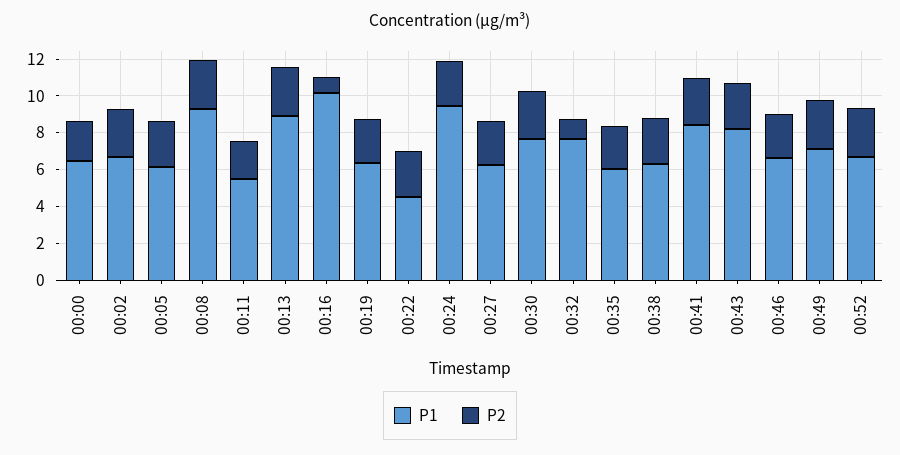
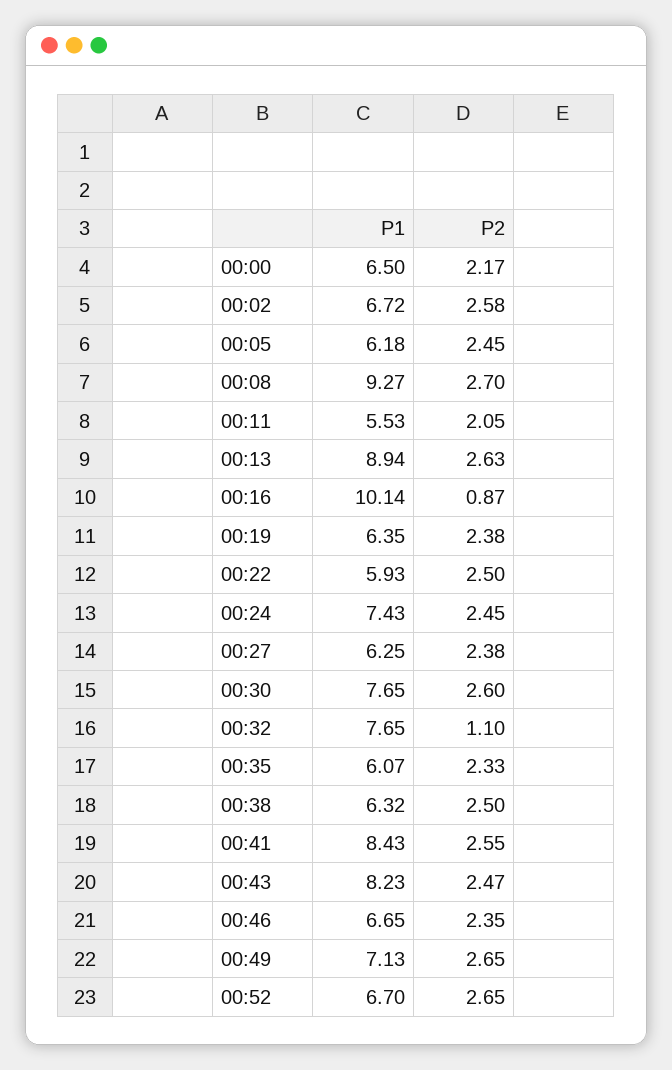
  {
    "P1": {
      "00:00": 6.5,
      "00:02": 6.72,
      "00:05": 6.18,
      "00:08": 9.27,
      "00:11": 5.53,
      "00:13": 8.94,
      "00:16": 10.14,
      "00:19": 6.35,
-     "00:22": 4.5,
+     "00:22": 5.93,
-     "00:24": 9.5,
+     "00:24": 7.43,
      "00:27": 6.25,
      "00:30": 7.65,
      "00:32": 7.65,
      "00:35": 6.07,
      "00:38": 6.32,
      "00:41": 8.43,
      "00:43": 8.23,
      "00:46": 6.65,
      "00:49": 7.13,
      "00:52": 6.7
    },
    "P2": {
      "00:00": 2.17,
      "00:02": 2.58,
      "00:05": 2.45,
      "00:08": 2.7,
      "00:11": 2.05,
      "00:13": 2.63,
      "00:16": 0.87,
      "00:19": 2.38,
      "00:22": 2.5,
      "00:24": 2.45,
      "00:27": 2.38,
      "00:30": 2.6,
      "00:32": 1.1,
      "00:35": 2.33,
      "00:38": 2.5,
      "00:41": 2.55,
      "00:43": 2.47,
      "00:46": 2.35,
      "00:49": 2.65,
      "00:52": 2.65
    }
  }

